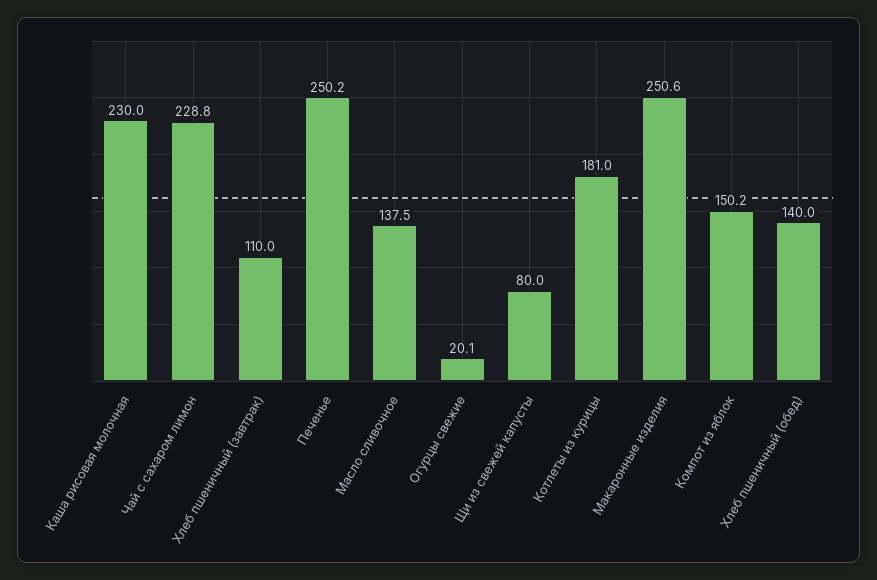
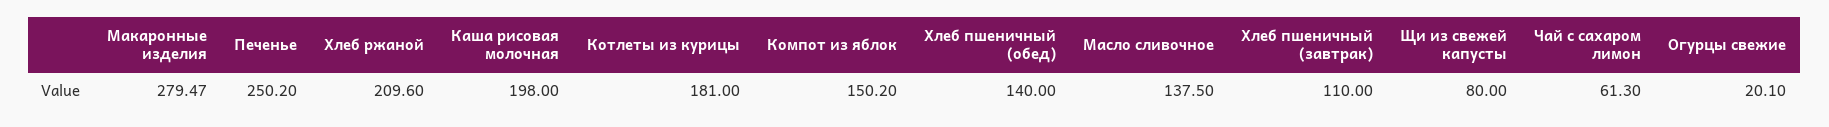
  {
-   "Каша рисовая молочная": 230,
+   "Каша рисовая молочная": 198,
-   "Чай с сахаром лимон": 228.8,
+   "Чай с сахаром лимон": 61.3,
    "Хлеб пшеничный (завтрак)": 110,
    "Печенье": 250.2,
    "Масло сливочное": 137.5,
    "Огурцы свежие": 20.1,
    "Щи из свежей капусты": 80,
    "Котлеты из курицы": 181,
-   "Макаронные изделия": 250.6,
+   "Макаронные изделия": 279.47,
    "Компот из яблок": 150.2,
-   "Хлеб пшеничный (обед)": 140
+   "Хлеб пшеничный (обед)": 140,
+   "Хлеб ржаной": 209.6
  }

